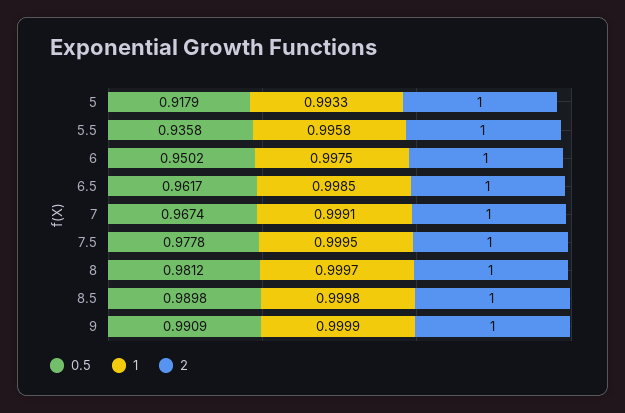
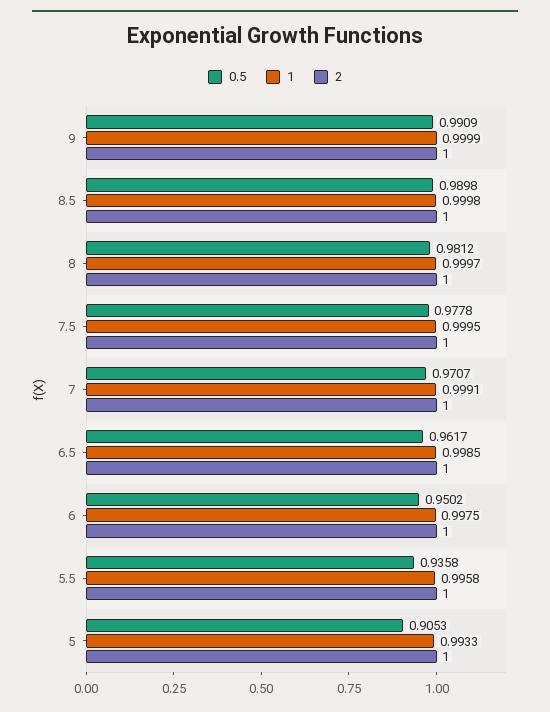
  {
    "0.5": {
-     "5": 0.9179,
+     "5": 0.9053,
      "5.5": 0.9358,
      "6": 0.9502,
      "6.5": 0.9617,
-     "7": 0.9674,
+     "7": 0.9707,
      "7.5": 0.9778,
      "8": 0.9812,
      "8.5": 0.9898,
      "9": 0.9909
    },
    "1": {
      "5": 0.9933,
      "5.5": 0.9958,
      "6": 0.9975,
      "6.5": 0.9985,
      "7": 0.9991,
      "7.5": 0.9995,
      "8": 0.9997,
      "8.5": 0.9998,
      "9": 0.9999
    },
    "2": {
      "5": 1,
      "5.5": 1,
      "6": 1,
      "6.5": 1,
      "7": 1,
      "7.5": 1,
      "8": 1,
      "8.5": 1,
      "9": 1
    }
  }

